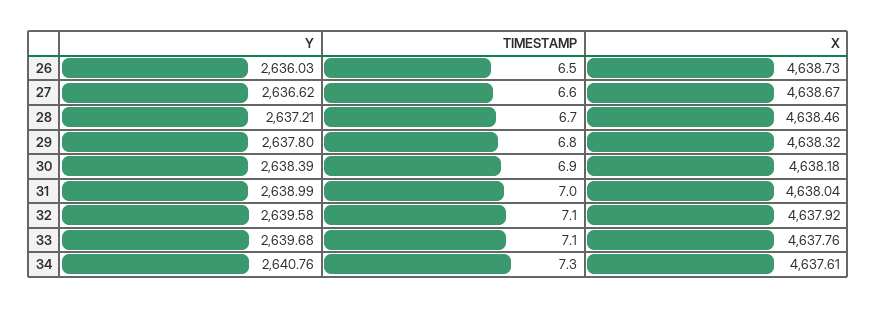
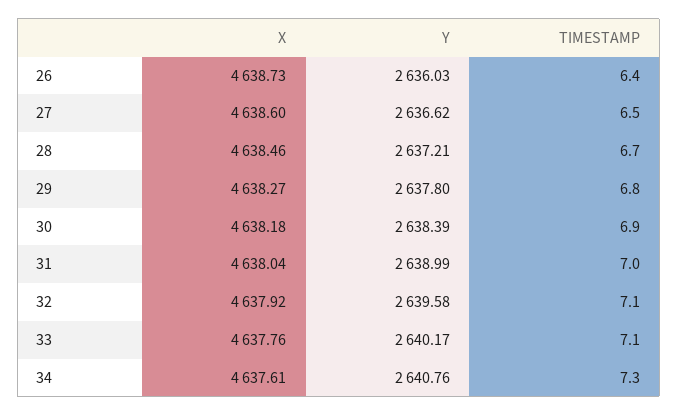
  {
    "Y": {
      "26": 2636.03,
      "27": 2636.62,
      "28": 2637.21,
      "29": 2637.8,
      "30": 2638.39,
      "31": 2638.99,
      "32": 2639.58,
-     "33": 2639.68,
+     "33": 2640.17,
      "34": 2640.76
    },
    "TIMESTAMP": {
-     "26": 6.5,
+     "26": 6.4,
-     "27": 6.6,
+     "27": 6.5,
      "28": 6.7,
      "29": 6.8,
      "30": 6.9,
      "31": 7,
      "32": 7.1,
      "33": 7.1,
      "34": 7.3
    },
    "X": {
      "26": 4638.73,
-     "27": 4638.67,
+     "27": 4638.6,
      "28": 4638.46,
-     "29": 4638.32,
+     "29": 4638.27,
      "30": 4638.18,
      "31": 4638.04,
      "32": 4637.92,
      "33": 4637.76,
      "34": 4637.61
    }
  }

